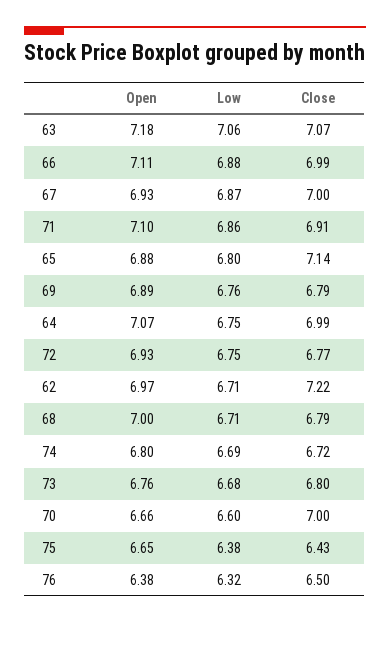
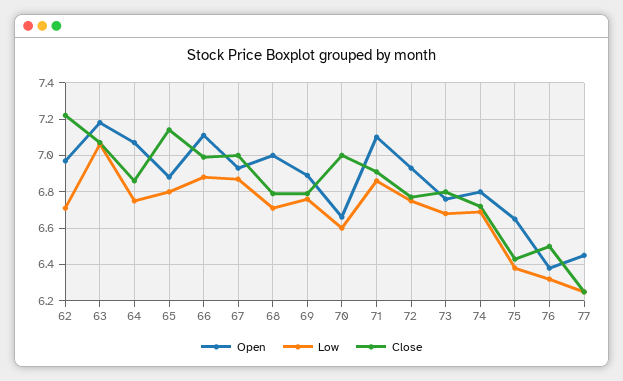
  {
    "Open": {
      "63": 7.18,
      "66": 7.11,
      "67": 6.93,
      "71": 7.1,
      "65": 6.88,
      "69": 6.89,
      "64": 7.07,
      "72": 6.93,
      "62": 6.97,
      "68": 7,
      "74": 6.8,
      "73": 6.76,
      "70": 6.66,
      "75": 6.65,
-     "76": 6.38
+     "76": 6.38,
+     "77": 6.45
    },
    "Low": {
      "63": 7.06,
      "66": 6.88,
      "67": 6.87,
      "71": 6.86,
      "65": 6.8,
      "69": 6.76,
      "64": 6.75,
      "72": 6.75,
      "62": 6.71,
      "68": 6.71,
      "74": 6.69,
      "73": 6.68,
      "70": 6.6,
      "75": 6.38,
-     "76": 6.32
+     "76": 6.32,
+     "77": 6.25
    },
    "Close": {
      "63": 7.07,
      "66": 6.99,
      "67": 7,
      "71": 6.91,
      "65": 7.14,
      "69": 6.79,
-     "64": 6.99,
+     "64": 6.85,
      "72": 6.77,
      "62": 7.22,
      "68": 6.79,
      "74": 6.72,
      "73": 6.8,
      "70": 7,
      "75": 6.43,
-     "76": 6.5
+     "76": 6.5,
+     "77": 6.25
    }
  }

